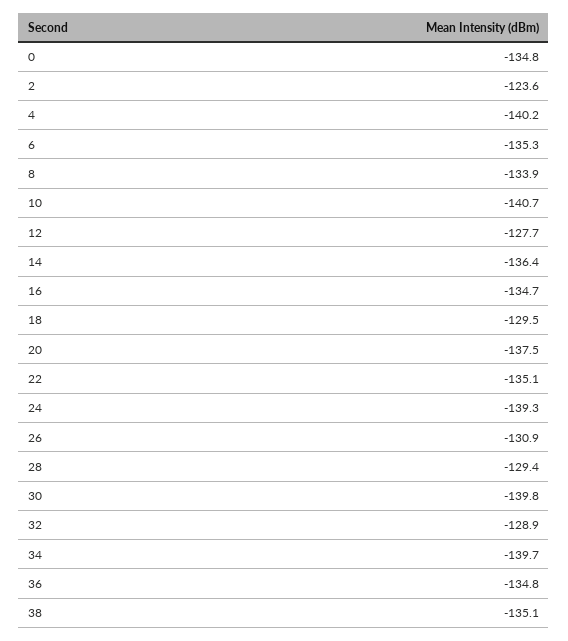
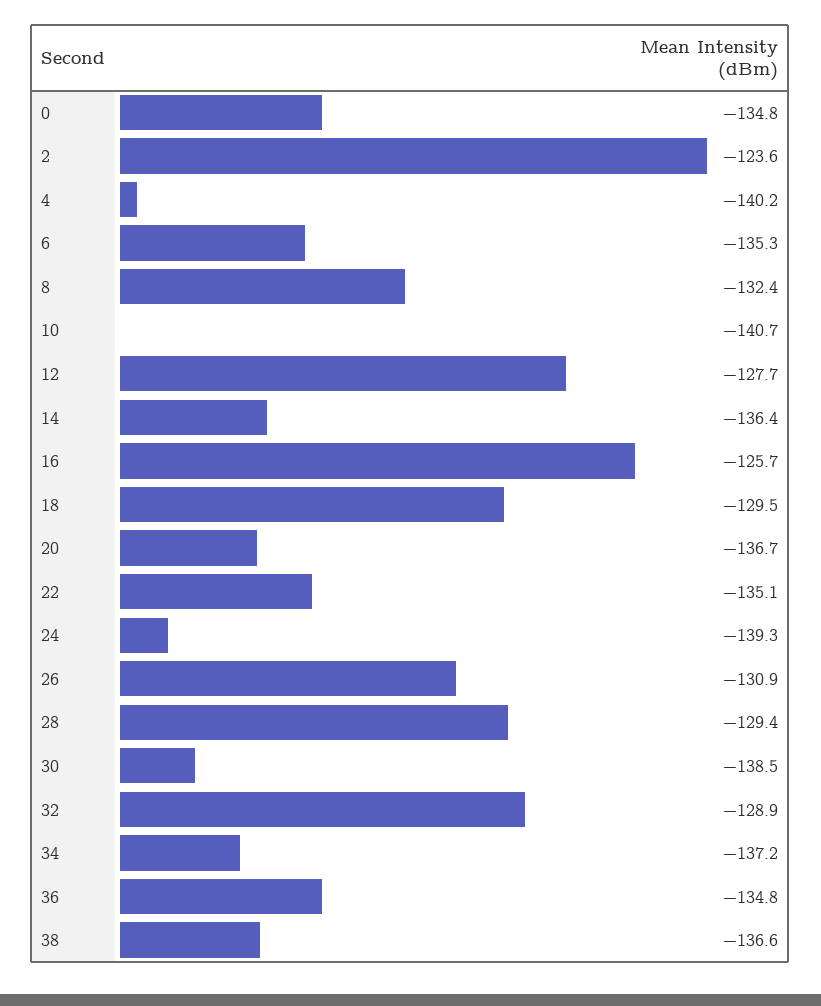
  {
    "0": -134.8,
    "2": -123.6,
    "4": -140.2,
    "6": -135.3,
-   "8": -133.9,
+   "8": -132.4,
    "10": -140.7,
    "12": -127.7,
    "14": -136.4,
-   "16": -134.7,
+   "16": -125.7,
    "18": -129.5,
-   "20": -137.5,
+   "20": -136.7,
    "22": -135.1,
    "24": -139.3,
    "26": -130.9,
    "28": -129.4,
-   "30": -139.8,
+   "30": -138.5,
    "32": -128.9,
-   "34": -139.7,
+   "34": -137.2,
    "36": -134.8,
-   "38": -135.1
+   "38": -136.6
  }

